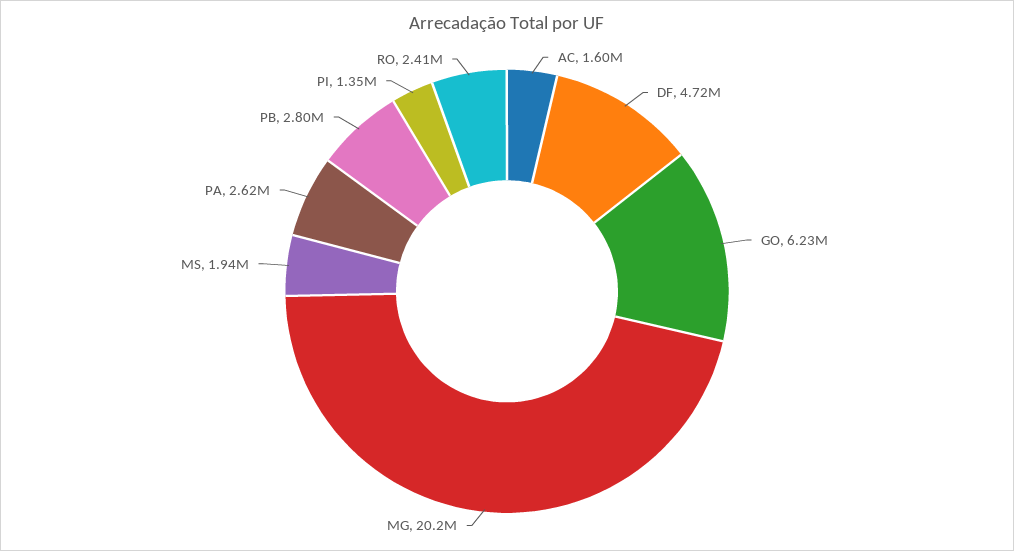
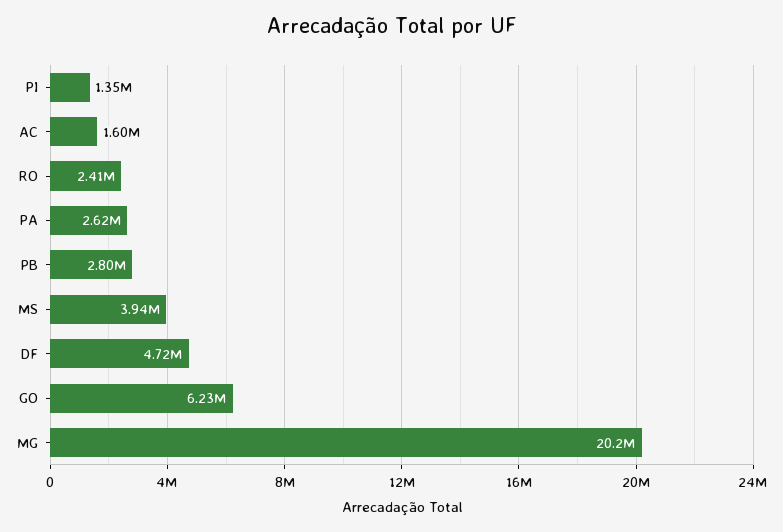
  {
    "AC": 1600000,
    "DF": 4720000,
    "GO": 6230000,
    "MG": 20200000,
-   "MS": 1940000,
+   "MS": 3940000,
    "PA": 2620000,
    "PB": 2800000,
    "PI": 1350000,
    "RO": 2410000
  }

